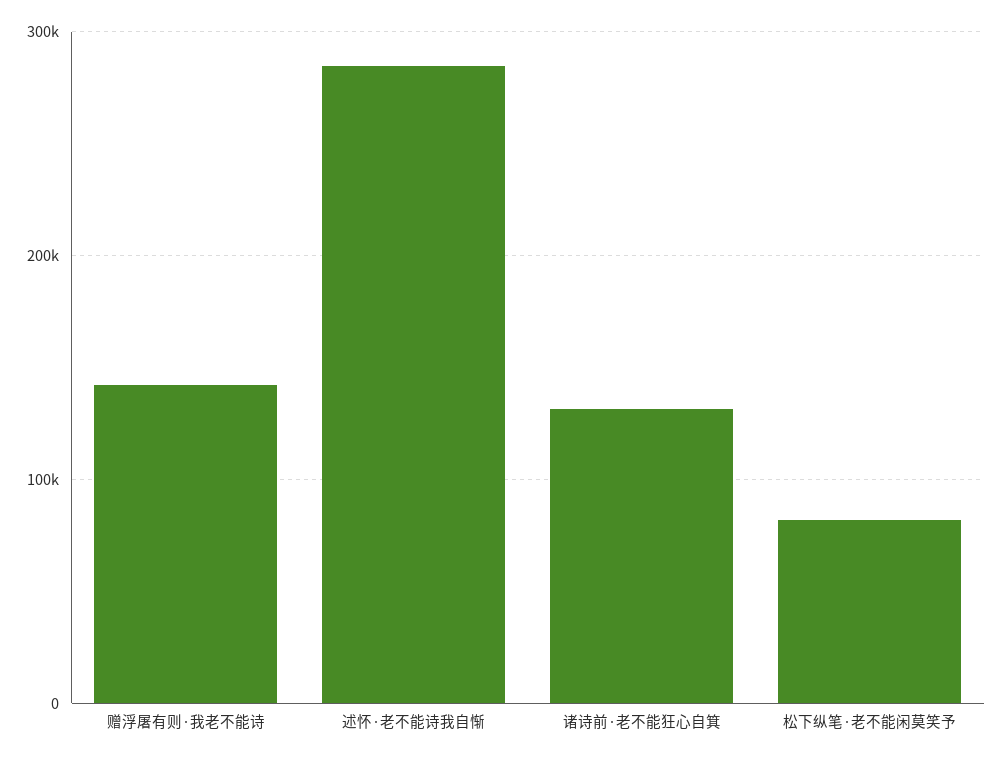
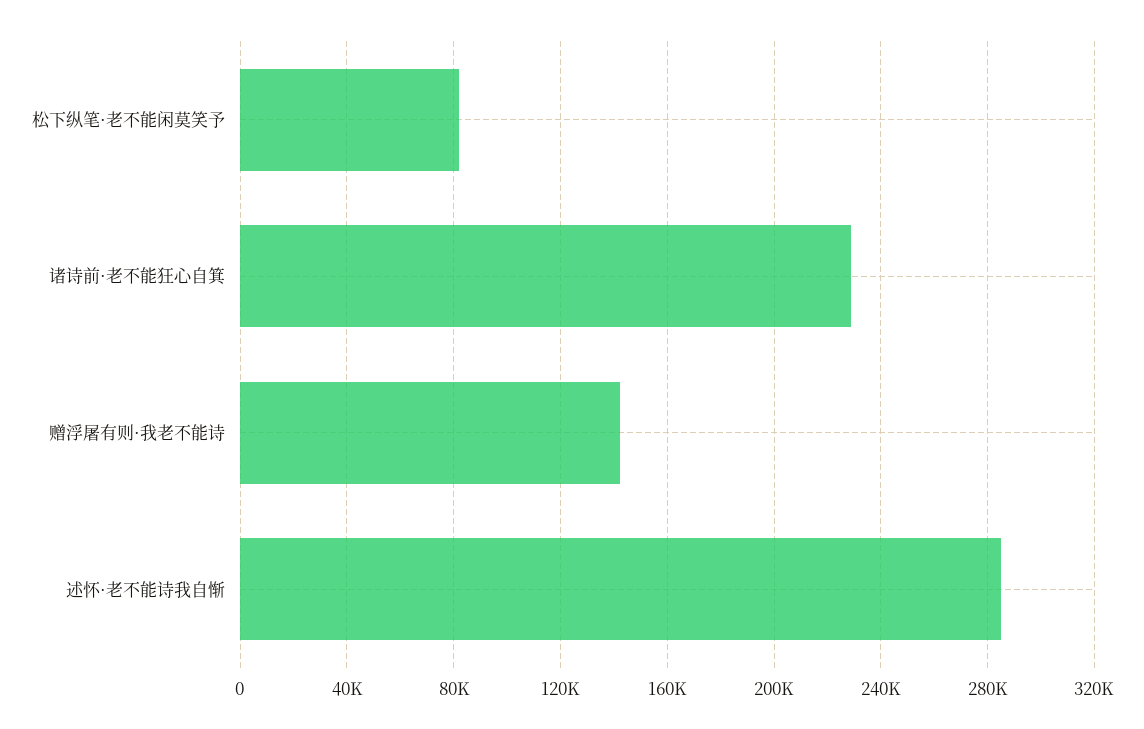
  {
    "赠浮屠有则·我老不能诗": 140000,
    "述怀·老不能诗我自惭": 285000,
-   "诸诗前·老不能狂心自箕": 130000,
+   "诸诗前·老不能狂心自箕": 230000,
    "松下纵笔·老不能闲莫笑予": 80000
  }

